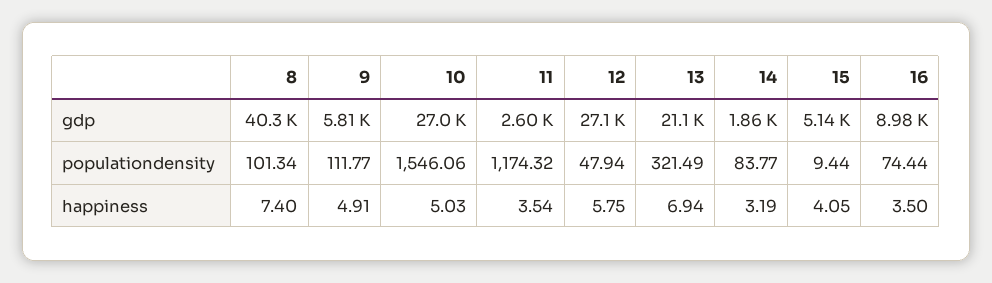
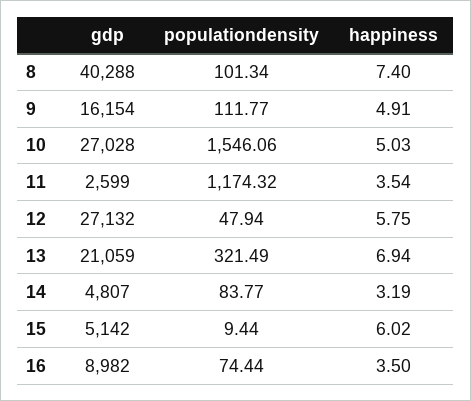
  {
    "8": {
      "gdp": 40288,
      "populationdensity": 101.34,
      "happiness": 7.4
    },
    "9": {
-     "gdp": 5810,
+     "gdp": 16154,
      "populationdensity": 111.77,
      "happiness": 4.91
    },
    "10": {
      "gdp": 27028,
      "populationdensity": 1546.06,
      "happiness": 5.03
    },
    "11": {
      "gdp": 2599,
      "populationdensity": 1174.32,
      "happiness": 3.54
    },
    "12": {
      "gdp": 27132,
      "populationdensity": 47.94,
      "happiness": 5.75
    },
    "13": {
      "gdp": 21059,
      "populationdensity": 321.49,
      "happiness": 6.94
    },
    "14": {
-     "gdp": 1860,
+     "gdp": 4807,
      "populationdensity": 83.77,
      "happiness": 3.19
    },
    "15": {
      "gdp": 5142,
      "populationdensity": 9.44,
-     "happiness": 4.05
+     "happiness": 6.02
    },
    "16": {
      "gdp": 8982,
      "populationdensity": 74.44,
      "happiness": 3.5
    }
  }

